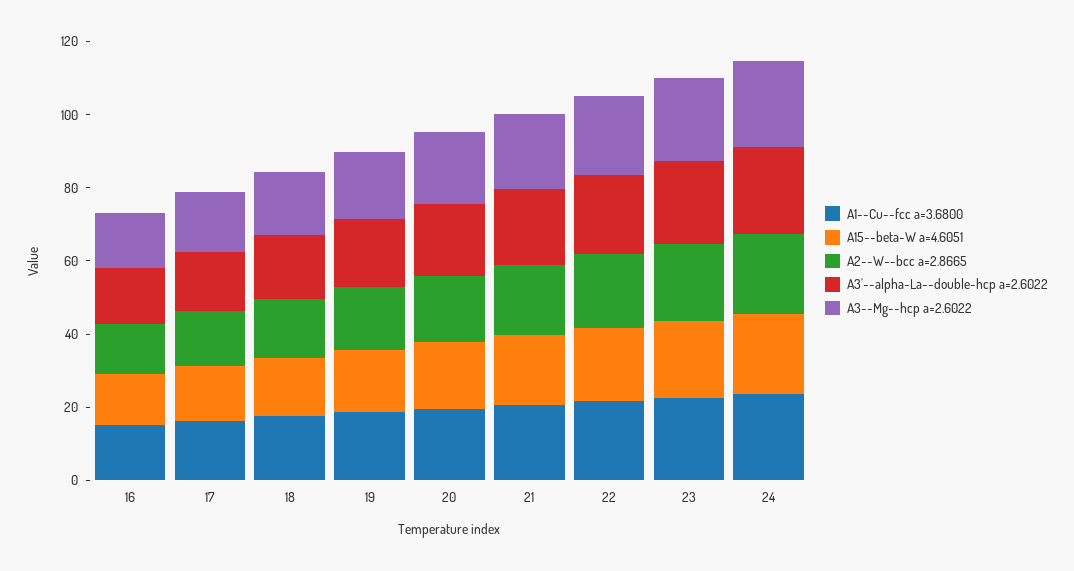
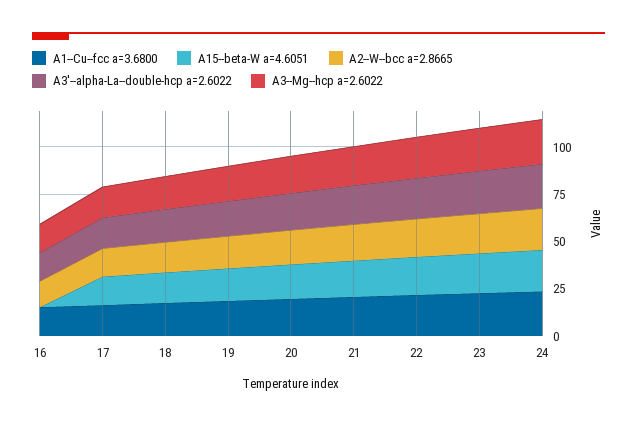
  {
    "A1--Cu--fcc a=3.6800": {
      "16": 15,
      "17": 15,
      "18": 15,
      "19": 20,
      "20": 20,
      "21": 20,
      "22": 20,
      "23": 25,
      "24": 25
    },
    "A15--beta-W a=4.6051": {
-     "16": 15,
+     "16": 0,
      "17": 15,
      "18": 15,
      "19": 15,
      "20": 20,
      "21": 20,
      "22": 20,
      "23": 20,
      "24": 20
    },
    "A2--W--bcc a=2.8665": {
      "16": 15,
      "17": 15,
      "18": 15,
      "19": 15,
      "20": 20,
      "21": 20,
      "22": 20,
      "23": 20,
      "24": 20
    },
    "A3'--alpha-La--double-hcp a=2.6022": {
      "16": 15,
      "17": 15,
      "18": 15,
      "19": 20,
      "20": 20,
      "21": 20,
      "22": 20,
      "23": 25,
      "24": 25
    },
    "A3--Mg--hcp a=2.6022": {
      "16": 15,
      "17": 15,
      "18": 15,
      "19": 20,
      "20": 20,
      "21": 20,
      "22": 20,
      "23": 25,
      "24": 25
    }
  }

